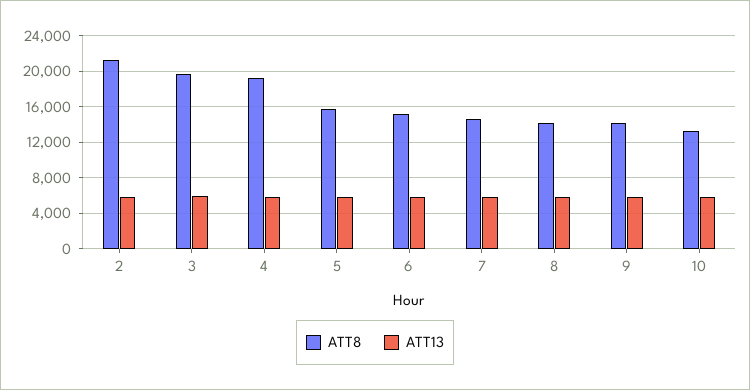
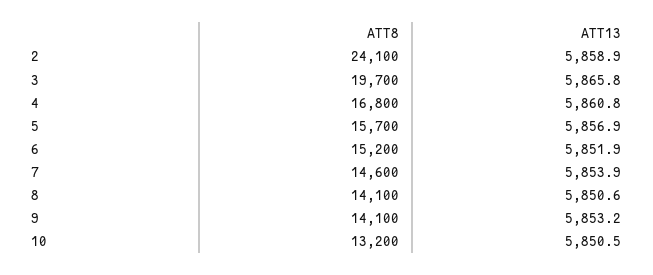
  {
    "ATT8": {
-     "2": 21000,
+     "2": 24100,
      "3": 19700,
-     "4": 19000,
+     "4": 16800,
      "5": 15700,
      "6": 15200,
      "7": 14600,
      "8": 14100,
      "9": 14100,
      "10": 13200
    },
    "ATT13": {
      "2": 5858.9,
      "3": 5865.8,
      "4": 5860.8,
      "5": 5856.9,
      "6": 5851.9,
      "7": 5853.9,
      "8": 5850.6,
      "9": 5853.2,
      "10": 5850.5
    }
  }

